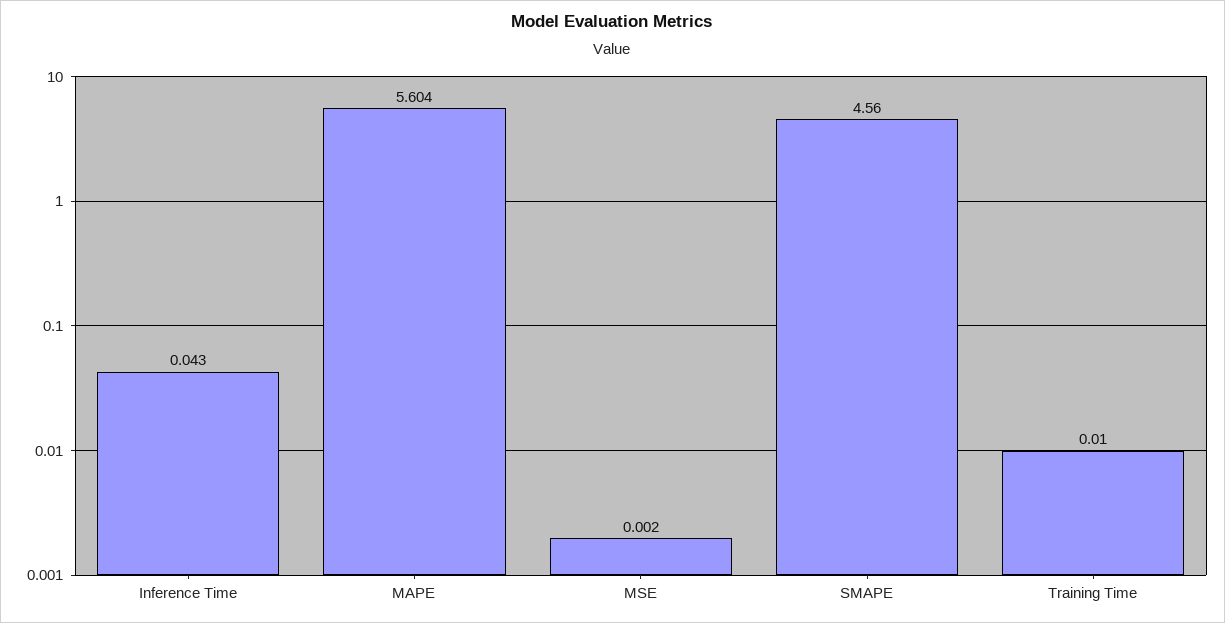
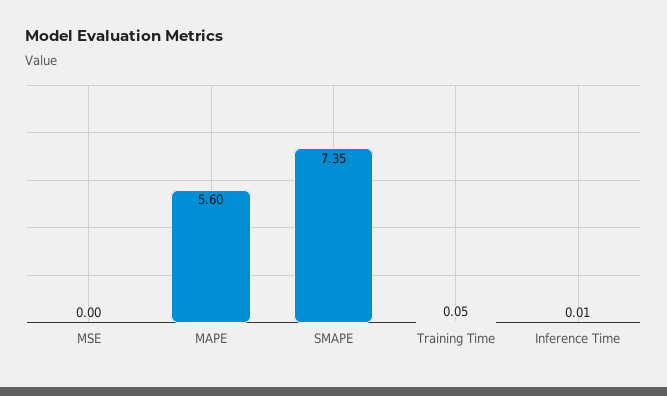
  {
-   "Inference Time": 0.043,
+   "Inference Time": 0.01,
    "MAPE": 5.604,
    "MSE": 0.002,
-   "SMAPE": 4.56,
+   "SMAPE": 7.35,
-   "Training Time": 0.01
+   "Training Time": 0.05
  }

